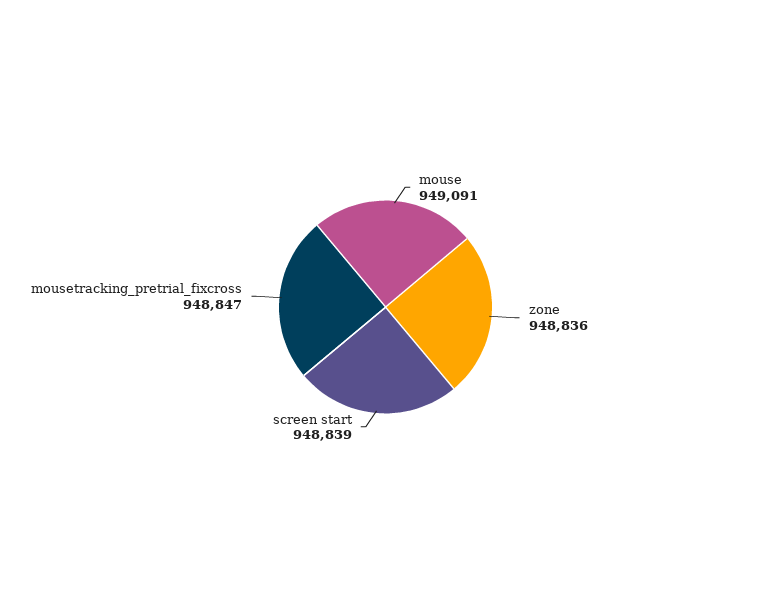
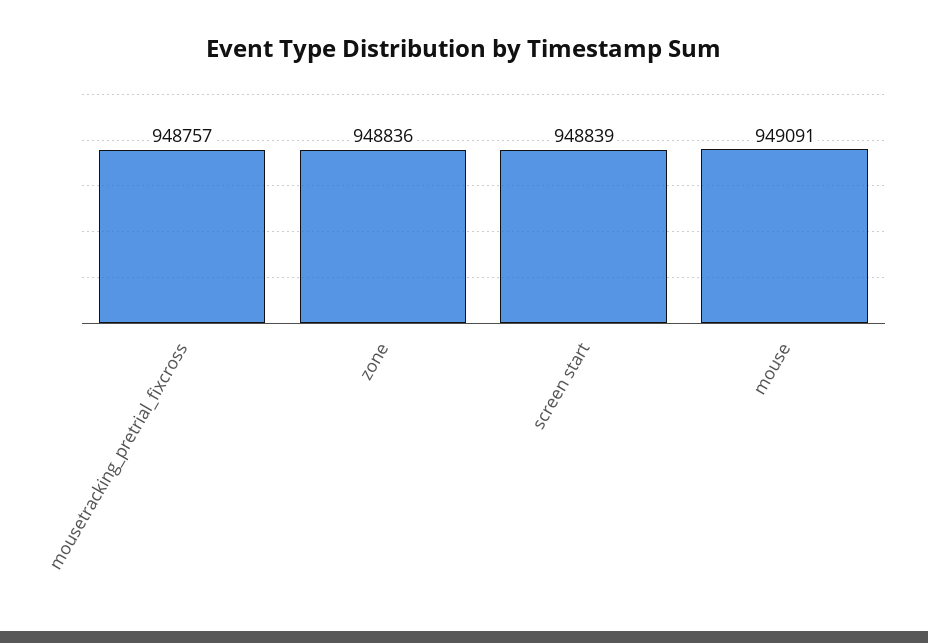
  {
    "mouse": 949091,
    "zone": 948836,
    "screen start": 948839,
-   "mousetracking_pretrial_fixcross": 948847
+   "mousetracking_pretrial_fixcross": 948757
  }

